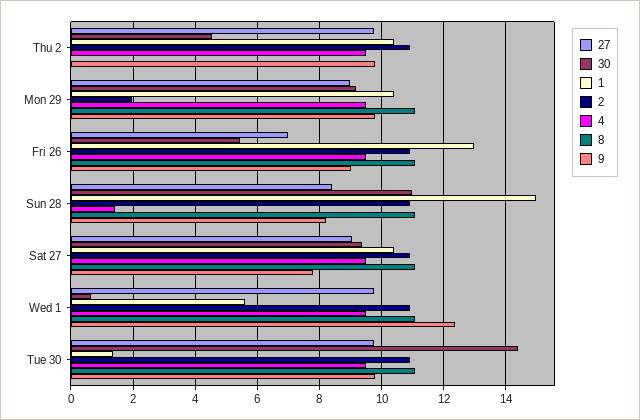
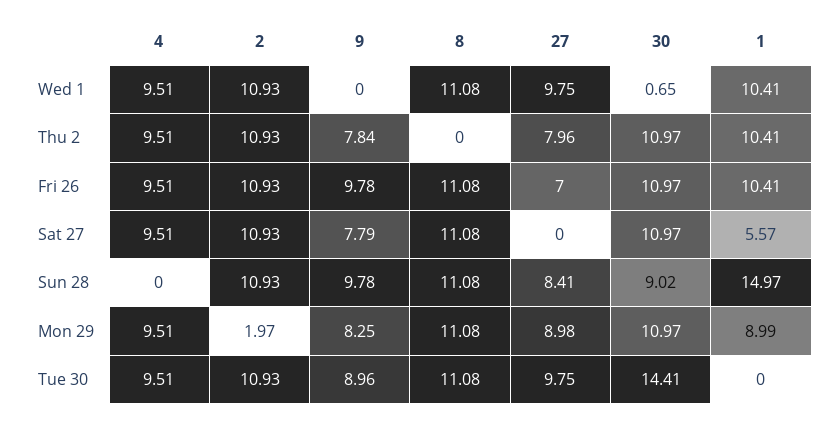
  {
    "27": {
-     "Thu 2": 9.8,
+     "Thu 2": 7.96,
      "Mon 29": 8.98,
      "Fri 26": 7,
      "Sun 28": 8.41,
-     "Sat 27": 9,
+     "Sat 27": 0,
      "Wed 1": 9.75,
      "Tue 30": 9.75
    },
    "30": {
-     "Thu 2": 4.6,
+     "Thu 2": 10.97,
-     "Mon 29": 9.2,
+     "Mon 29": 10.97,
-     "Fri 26": 5.4,
+     "Fri 26": 10.97,
-     "Sun 28": 11,
+     "Sun 28": 9.02,
-     "Sat 27": 9.4,
+     "Sat 27": 10.97,
      "Wed 1": 0.65,
      "Tue 30": 14.41
    },
    "1": {
      "Thu 2": 10.41,
-     "Mon 29": 10.4,
+     "Mon 29": 8.99,
-     "Fri 26": 13,
+     "Fri 26": 10.41,
      "Sun 28": 14.97,
-     "Sat 27": 10.4,
+     "Sat 27": 5.57,
-     "Wed 1": 5.6,
+     "Wed 1": 10.41,
-     "Tue 30": 1.4
+     "Tue 30": 0
    },
    "2": {
      "Thu 2": 10.93,
      "Mon 29": 1.97,
      "Fri 26": 10.93,
      "Sun 28": 10.93,
      "Sat 27": 10.93,
      "Wed 1": 10.93,
      "Tue 30": 10.93
    },
    "4": {
      "Thu 2": 9.51,
      "Mon 29": 9.51,
      "Fri 26": 9.51,
-     "Sun 28": 1.4,
+     "Sun 28": 0,
      "Sat 27": 9.51,
      "Wed 1": 9.51,
      "Tue 30": 9.51
    },
    "8": {
      "Thu 2": 0,
      "Mon 29": 11.08,
      "Fri 26": 11.08,
      "Sun 28": 11.08,
      "Sat 27": 11.08,
      "Wed 1": 11.08,
      "Tue 30": 11.08
    },
    "9": {
-     "Thu 2": 9.8,
+     "Thu 2": 7.84,
-     "Mon 29": 9.8,
+     "Mon 29": 8.25,
-     "Fri 26": 9,
+     "Fri 26": 9.78,
-     "Sun 28": 8.2,
+     "Sun 28": 9.78,
      "Sat 27": 7.79,
-     "Wed 1": 12.4,
+     "Wed 1": 0,
-     "Tue 30": 9.8
+     "Tue 30": 8.96
    }
  }

